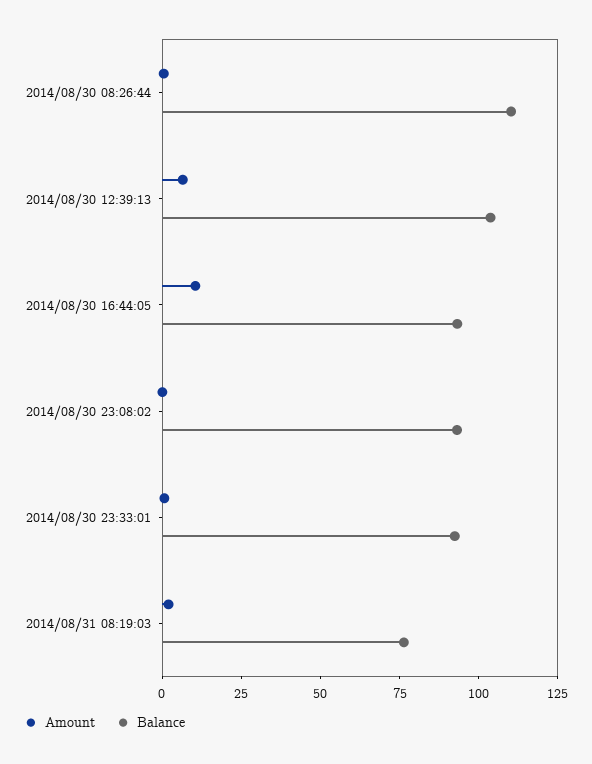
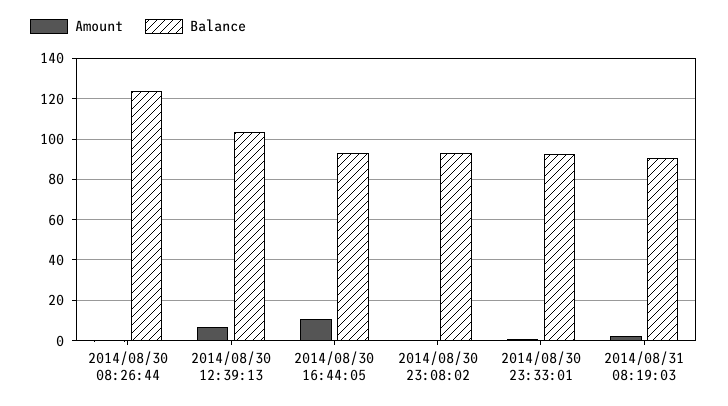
  {
    "Amount": {
      "2014/08/30 08:26:44": 0,
      "2014/08/30 12:39:13": 5,
      "2014/08/30 16:44:05": 10,
      "2014/08/30 23:08:02": 0,
      "2014/08/30 23:33:01": 0,
      "2014/08/31 08:19:03": 0
    },
    "Balance": {
-     "2014/08/30 08:26:44": 110,
+     "2014/08/30 08:26:44": 125,
      "2014/08/30 12:39:13": 105,
      "2014/08/30 16:44:05": 95,
      "2014/08/30 23:08:02": 95,
      "2014/08/30 23:33:01": 90,
-     "2014/08/31 08:19:03": 75
+     "2014/08/31 08:19:03": 90
    }
  }

